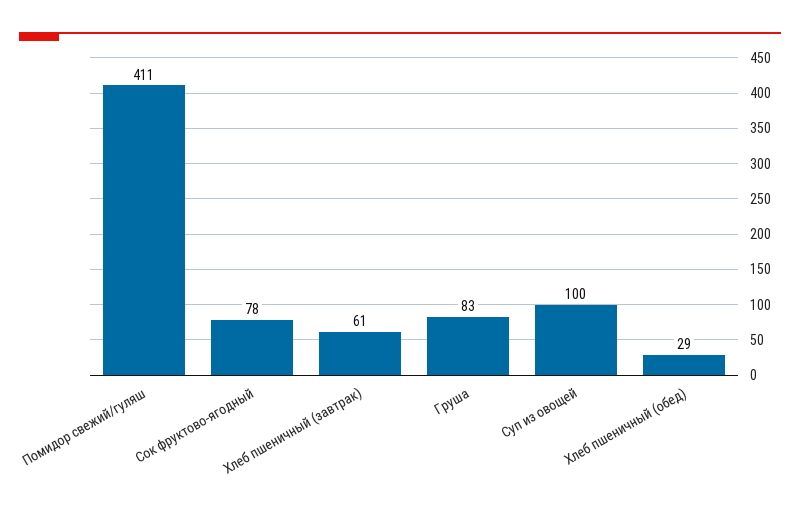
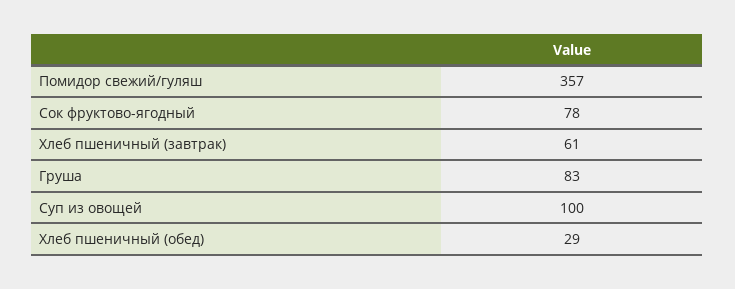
  {
-   "Помидор свежий/гуляш": 411,
+   "Помидор свежий/гуляш": 357,
    "Сок фруктово-ягодный": 78,
    "Хлеб пшеничный (завтрак)": 61,
    "Груша": 83,
    "Суп из овощей": 100,
    "Хлеб пшеничный (обед)": 29
  }

